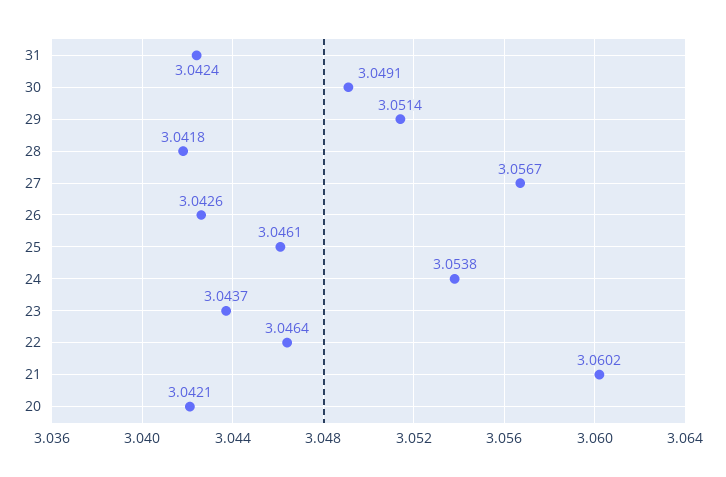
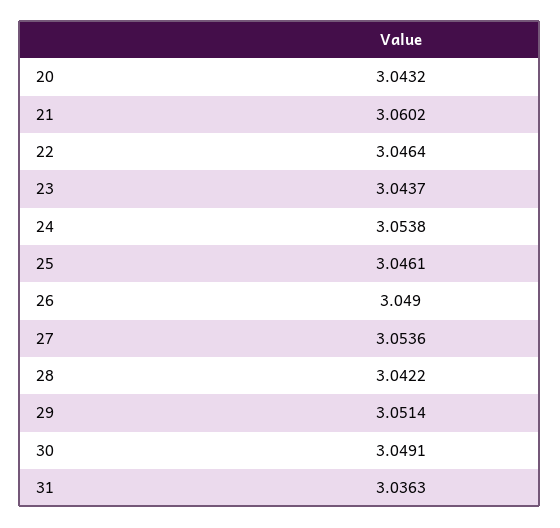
  {
-   "31": 3.0424,
+   "31": 3.0363,
    "30": 3.0491,
    "29": 3.0514,
-   "28": 3.0418,
+   "28": 3.0422,
-   "27": 3.0567,
+   "27": 3.0536,
-   "26": 3.0426,
+   "26": 3.049,
    "25": 3.0461,
    "24": 3.0538,
    "23": 3.0437,
    "22": 3.0464,
    "21": 3.0602,
-   "20": 3.0421
+   "20": 3.0432
  }

